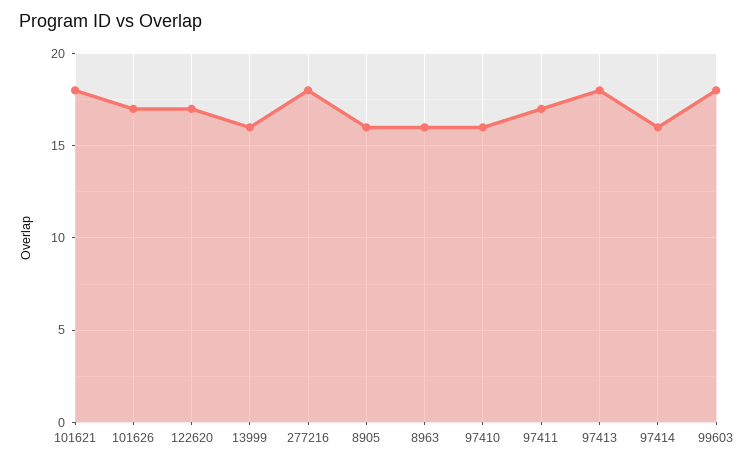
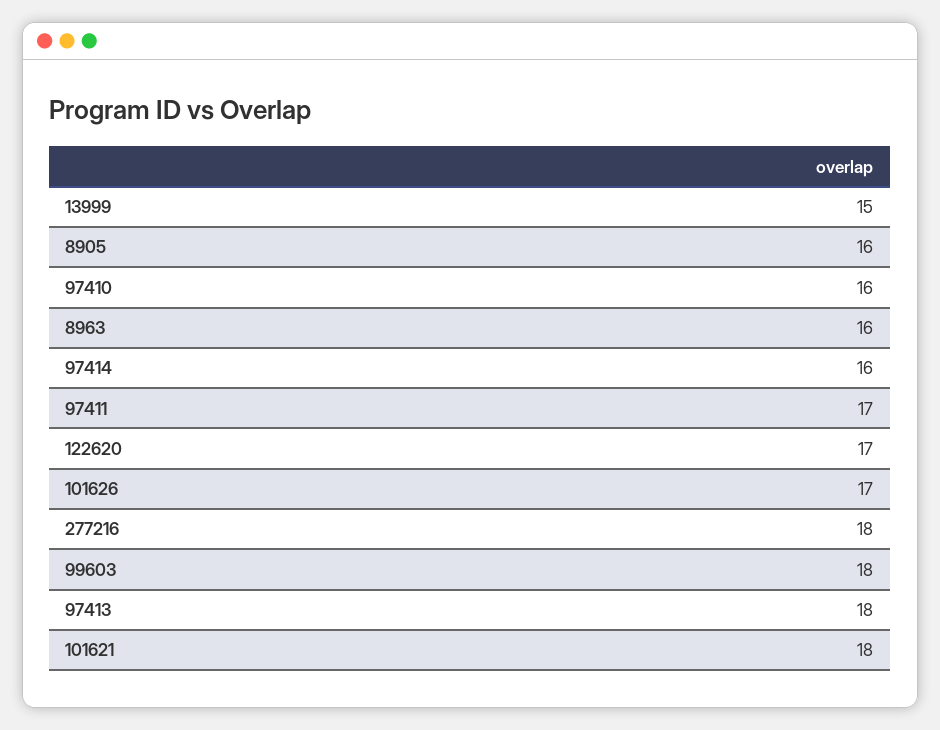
  {
    "101621": 18,
    "101626": 17,
    "122620": 17,
-   "13999": 16,
+   "13999": 15,
    "277216": 18,
    "8905": 16,
    "8963": 16,
    "97410": 16,
    "97411": 17,
    "97413": 18,
    "97414": 16,
    "99603": 18
  }

